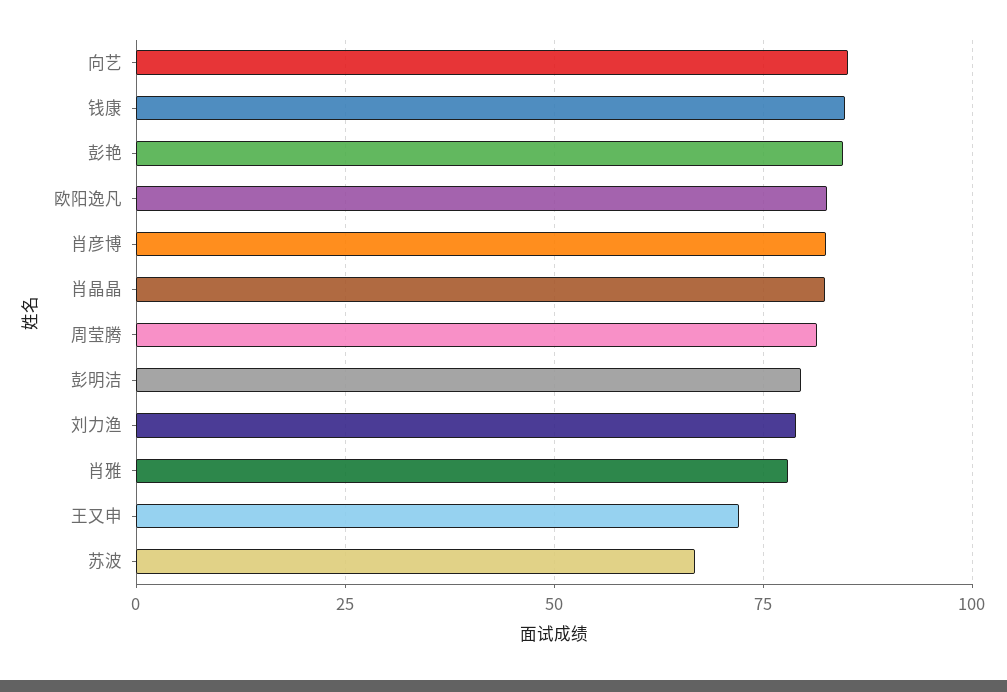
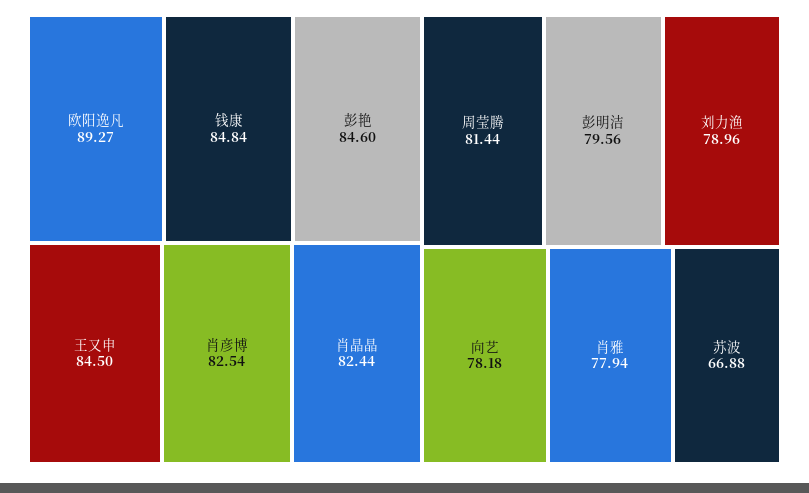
  {
-   "向艺": 85,
+   "向艺": 78.18,
    "钱康": 84.84,
    "彭艳": 84.6,
-   "欧阳逸凡": 82.5,
+   "欧阳逸凡": 89.27,
    "肖彦博": 82.54,
    "肖晶晶": 82.44,
    "周莹腾": 81.44,
    "彭明洁": 79.56,
    "刘力渔": 78.96,
    "肖雅": 77.94,
-   "王又申": 72.5,
+   "王又申": 84.5,
    "苏波": 66.88
  }

